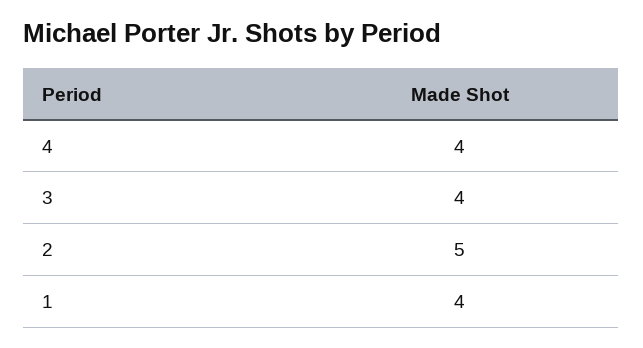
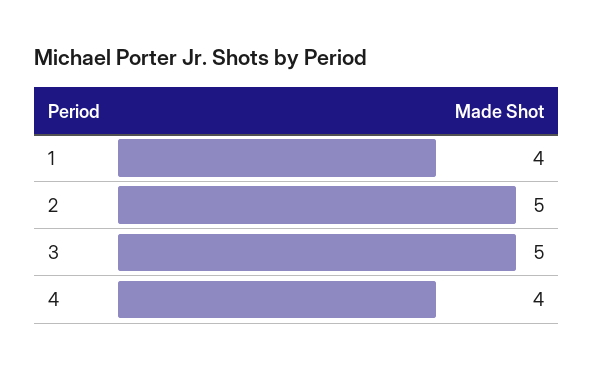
  {
    "4": 4,
-   "3": 4,
+   "3": 5,
    "2": 5,
    "1": 4
  }

